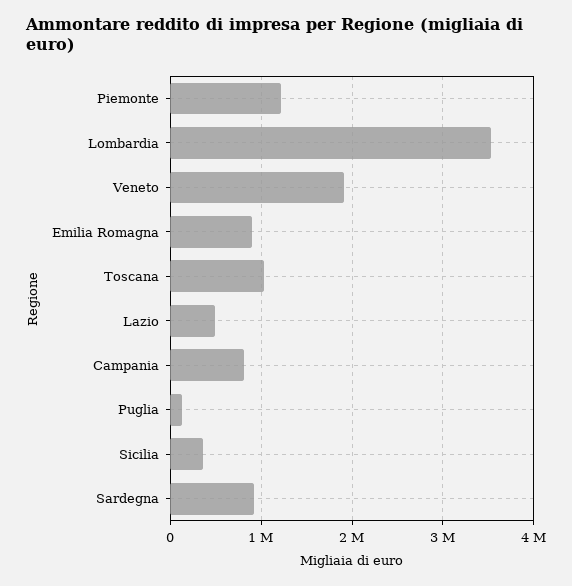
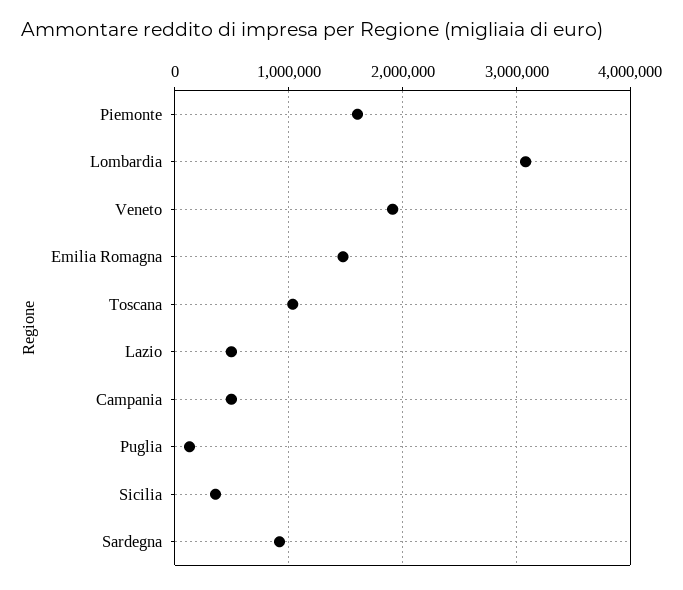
  {
-   "Piemonte": 1200000,
+   "Piemonte": 1600000,
-   "Lombardia": 3500000,
+   "Lombardia": 3100000,
    "Veneto": 1900000,
-   "Emilia Romagna": 900000,
+   "Emilia Romagna": 1500000,
    "Toscana": 1000000,
    "Lazio": 500000,
-   "Campania": 800000,
+   "Campania": 500000,
    "Puglia": 100000,
    "Sicilia": 400000,
    "Sardegna": 900000
  }

